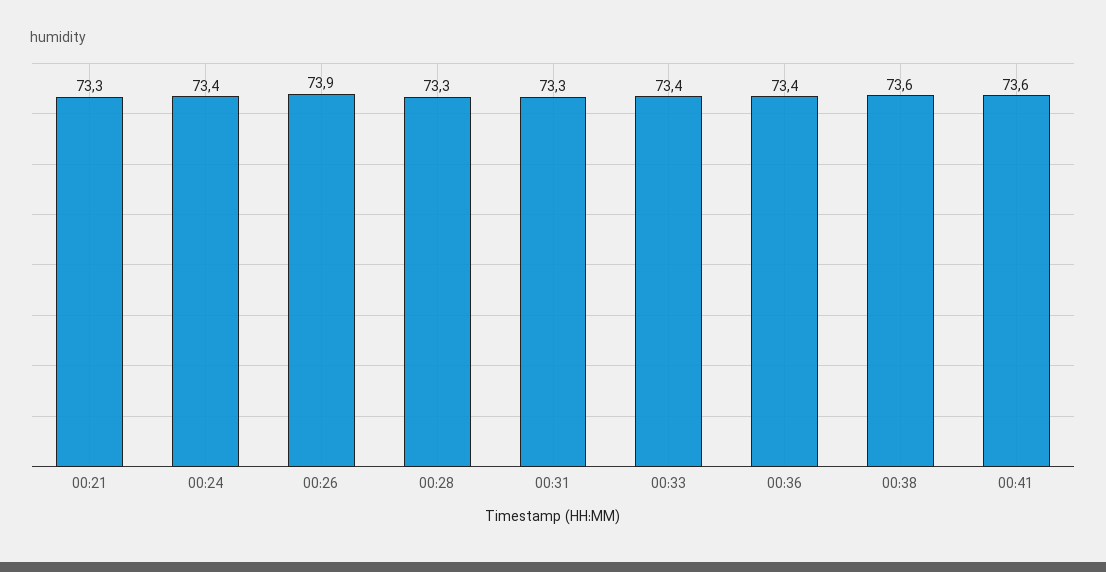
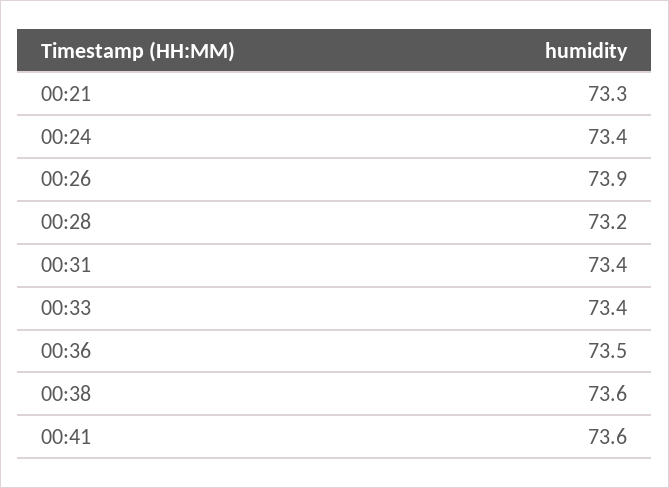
  {
    "00:21": 73.3,
    "00:24": 73.4,
    "00:26": 73.9,
-   "00:28": 73.3,
+   "00:28": 73.2,
-   "00:31": 73.3,
+   "00:31": 73.4,
    "00:33": 73.4,
-   "00:36": 73.4,
+   "00:36": 73.5,
    "00:38": 73.6,
    "00:41": 73.6
  }

